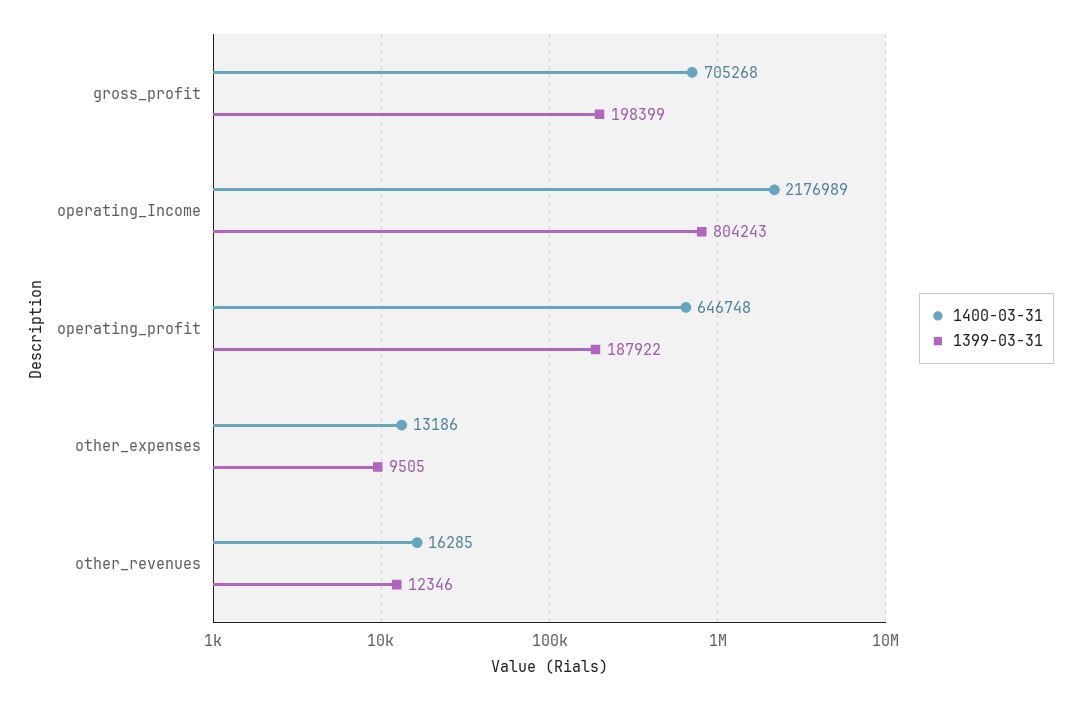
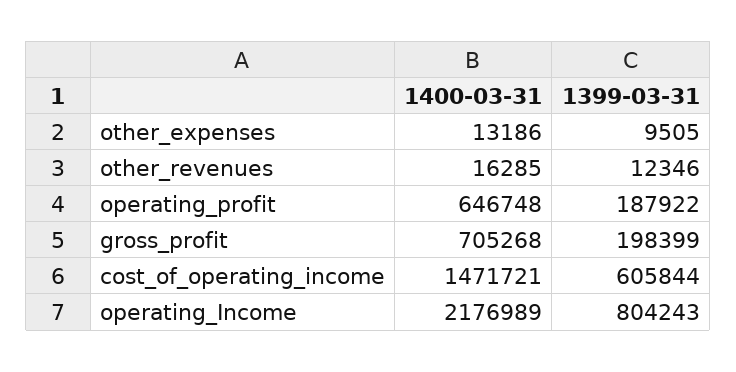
  {
    "1400-03-31": {
      "gross_profit": 705268,
      "operating_Income": 2176989,
      "operating_profit": 646748,
      "other_expenses": 13186,
-     "other_revenues": 16285
+     "other_revenues": 16285,
+     "cost_of_operating_income": 1471721
    },
    "1399-03-31": {
      "gross_profit": 198399,
      "operating_Income": 804243,
      "operating_profit": 187922,
      "other_expenses": 9505,
-     "other_revenues": 12346
+     "other_revenues": 12346,
+     "cost_of_operating_income": 605844
    }
  }

